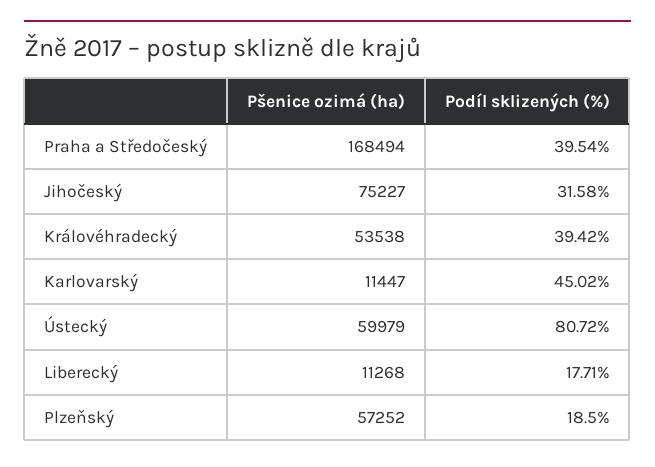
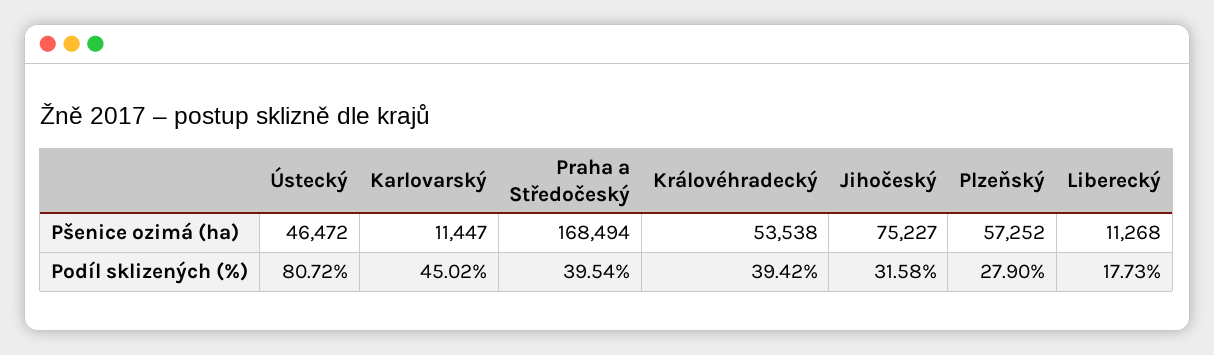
  {
    "Pšenice ozimá (ha)": {
      "Praha a Středočeský": 168494,
      "Jihočeský": 75227,
      "Královéhradecký": 53538,
      "Karlovarský": 11447,
-     "Ústecký": 59979,
+     "Ústecký": 46472,
      "Liberecký": 11268,
      "Plzeňský": 57252
    },
    "Podíl sklizených (%)": {
      "Praha a Středočeský": 39.54,
      "Jihočeský": 31.58,
      "Královéhradecký": 39.42,
      "Karlovarský": 45.02,
      "Ústecký": 80.72,
-     "Liberecký": 17.71,
+     "Liberecký": 17.73,
-     "Plzeňský": 18.5
+     "Plzeňský": 27.9
    }
  }

